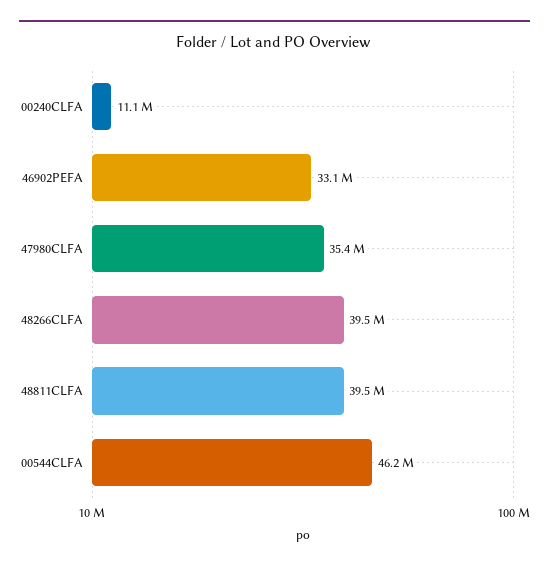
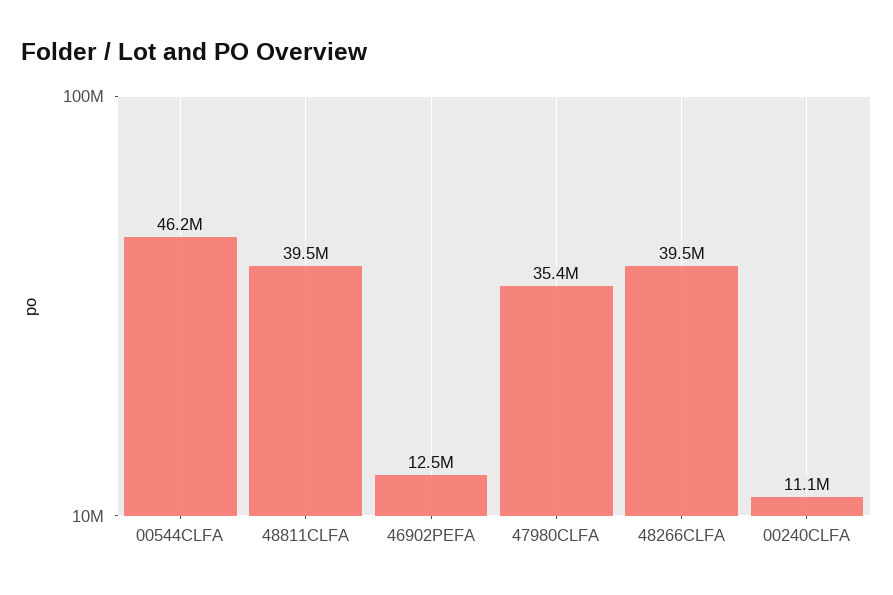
  {
    "00240CLFA": 11100000,
-   "46902PEFA": 33100000,
+   "46902PEFA": 12500000,
    "47980CLFA": 35400000,
    "48266CLFA": 39500000,
    "48811CLFA": 39500000,
    "00544CLFA": 46200000
  }

